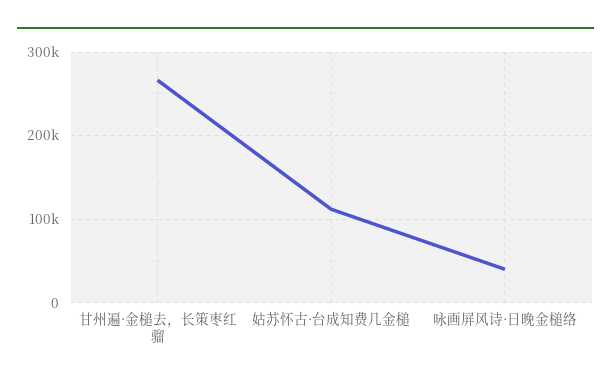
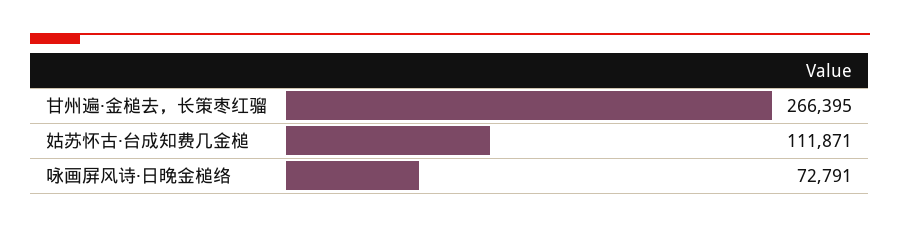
  {
    "甘州遍·金槌去，长策枣红骝": 266395,
    "姑苏怀古·台成知费几金槌": 111871,
-   "咏画屏风诗·日晚金槌络": 40000
+   "咏画屏风诗·日晚金槌络": 72791
  }

